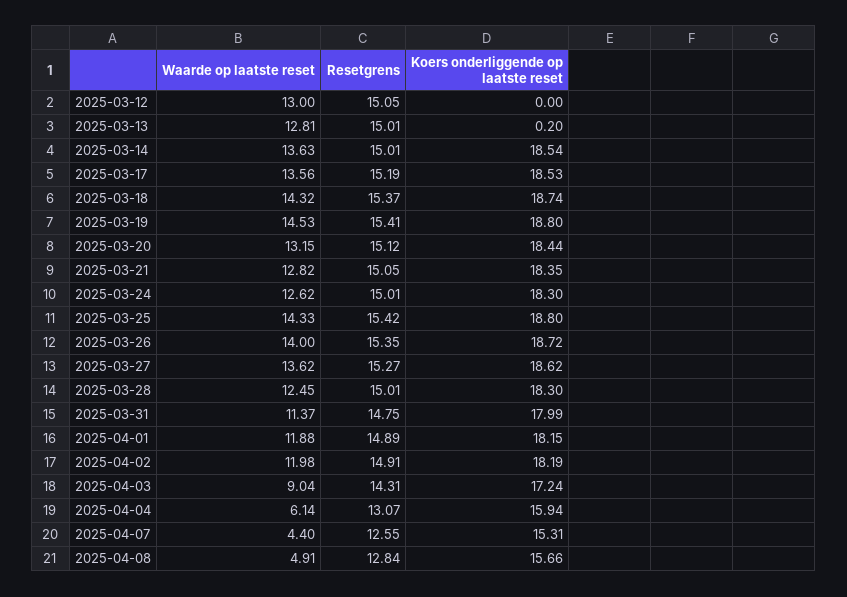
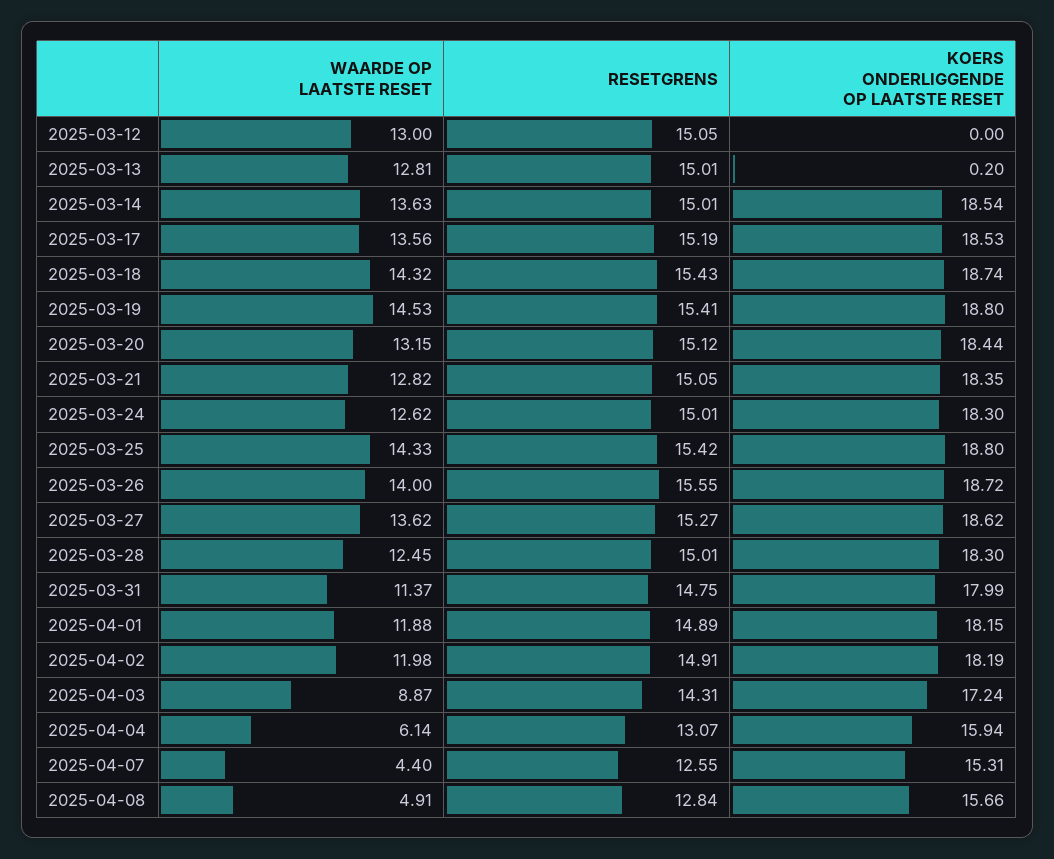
  {
    "Waarde op laatste reset": {
      "2025-03-12": 13,
      "2025-03-13": 12.81,
      "2025-03-14": 13.63,
      "2025-03-17": 13.56,
      "2025-03-18": 14.32,
      "2025-03-19": 14.53,
      "2025-03-20": 13.15,
      "2025-03-21": 12.82,
      "2025-03-24": 12.62,
      "2025-03-25": 14.33,
      "2025-03-26": 14,
      "2025-03-27": 13.62,
      "2025-03-28": 12.45,
      "2025-03-31": 11.37,
      "2025-04-01": 11.88,
      "2025-04-02": 11.98,
-     "2025-04-03": 9.04,
+     "2025-04-03": 8.87,
      "2025-04-04": 6.14,
      "2025-04-07": 4.4,
      "2025-04-08": 4.91
    },
    "Resetgrens": {
      "2025-03-12": 15.05,
      "2025-03-13": 15.01,
      "2025-03-14": 15.01,
      "2025-03-17": 15.19,
-     "2025-03-18": 15.37,
+     "2025-03-18": 15.43,
      "2025-03-19": 15.41,
      "2025-03-20": 15.12,
      "2025-03-21": 15.05,
      "2025-03-24": 15.01,
      "2025-03-25": 15.42,
-     "2025-03-26": 15.35,
+     "2025-03-26": 15.55,
      "2025-03-27": 15.27,
      "2025-03-28": 15.01,
      "2025-03-31": 14.75,
      "2025-04-01": 14.89,
      "2025-04-02": 14.91,
      "2025-04-03": 14.31,
      "2025-04-04": 13.07,
      "2025-04-07": 12.55,
      "2025-04-08": 12.84
    },
    "Koers onderliggende op laatste reset": {
      "2025-03-12": 0,
      "2025-03-13": 0.2,
      "2025-03-14": 18.54,
      "2025-03-17": 18.53,
      "2025-03-18": 18.74,
      "2025-03-19": 18.8,
      "2025-03-20": 18.44,
      "2025-03-21": 18.35,
      "2025-03-24": 18.3,
      "2025-03-25": 18.8,
      "2025-03-26": 18.72,
      "2025-03-27": 18.62,
      "2025-03-28": 18.3,
      "2025-03-31": 17.99,
      "2025-04-01": 18.15,
      "2025-04-02": 18.19,
      "2025-04-03": 17.24,
      "2025-04-04": 15.94,
      "2025-04-07": 15.31,
      "2025-04-08": 15.66
    }
  }

